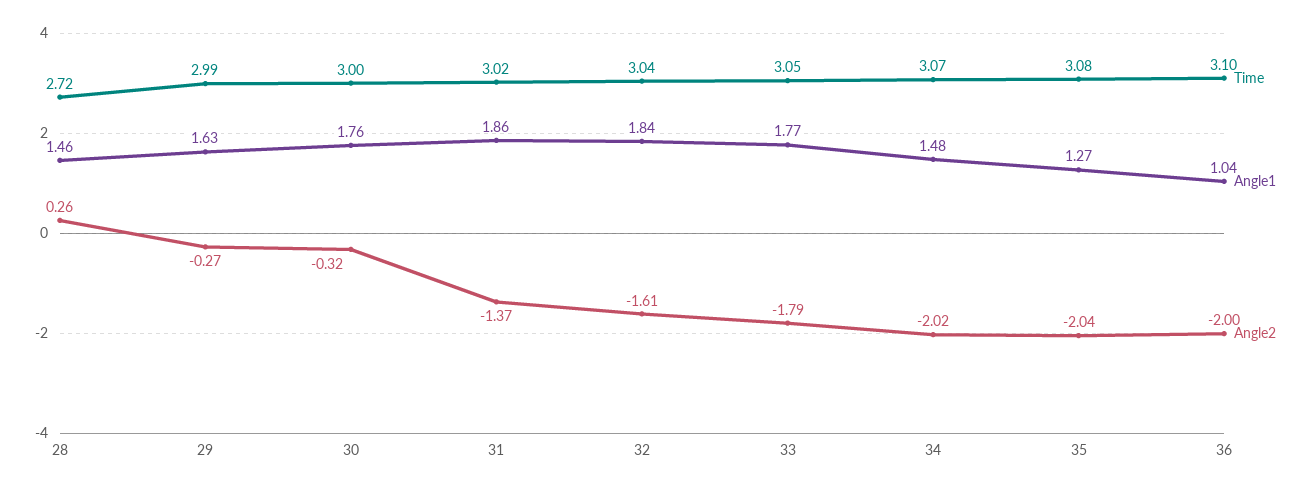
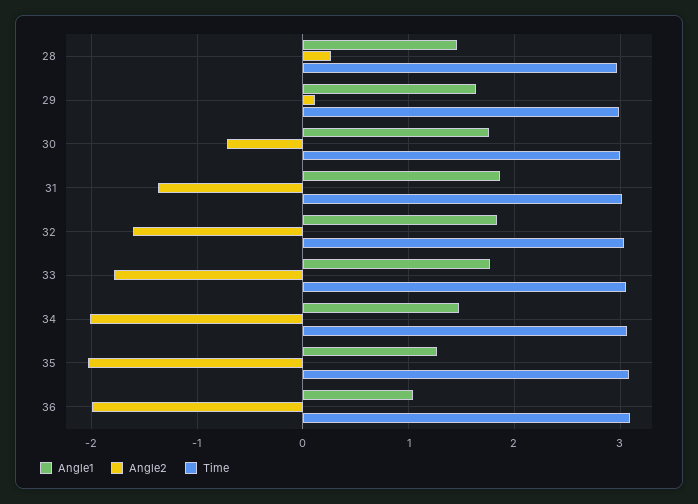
  {
    "Time": {
-     "28": 2.72,
+     "28": 3,
      "29": 2.99,
      "30": 3,
      "31": 3.02,
      "32": 3.04,
      "33": 3.05,
      "34": 3.07,
      "35": 3.08,
      "36": 3.1
    },
    "Angle1": {
      "28": 1.46,
      "29": 1.63,
      "30": 1.76,
      "31": 1.86,
      "32": 1.84,
      "33": 1.77,
      "34": 1.48,
      "35": 1.27,
      "36": 1.04
    },
    "Angle2": {
      "28": 0.26,
-     "29": -0.27,
+     "29": 0.1,
-     "30": -0.32,
+     "30": -0.7,
      "31": -1.37,
      "32": -1.61,
      "33": -1.79,
      "34": -2.02,
      "35": -2.04,
      "36": -2
    }
  }

